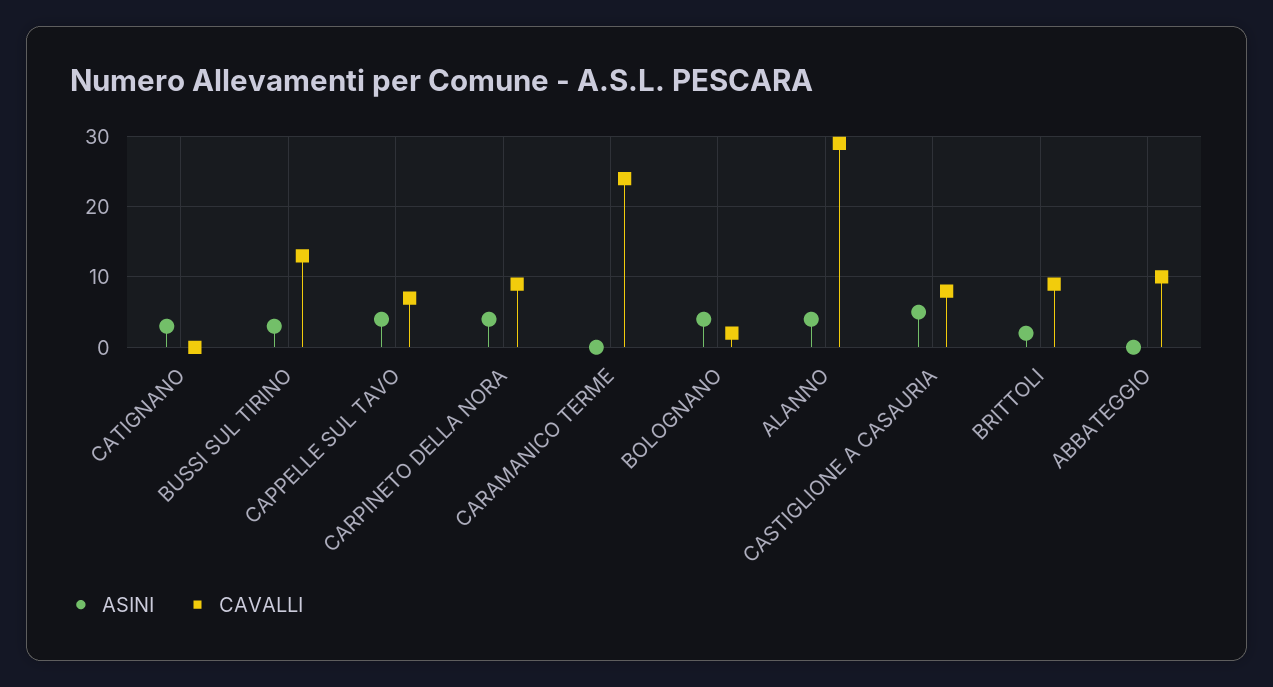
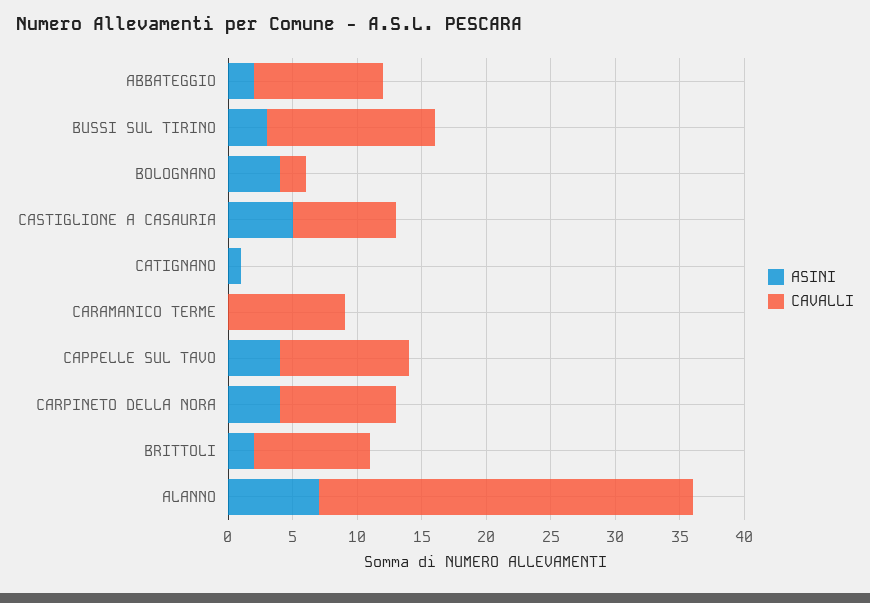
  {
    "ASINI": {
-     "CATIGNANO": 3,
+     "CATIGNANO": 1,
      "BUSSI SUL TIRINO": 3,
      "CAPPELLE SUL TAVO": 4,
      "CARPINETO DELLA NORA": 4,
      "CARAMANICO TERME": 0,
      "BOLOGNANO": 4,
-     "ALANNO": 4,
+     "ALANNO": 7,
      "CASTIGLIONE A CASAURIA": 5,
      "BRITTOLI": 2,
-     "ABBATEGGIO": 0
+     "ABBATEGGIO": 2
    },
    "CAVALLI": {
      "CATIGNANO": 0,
      "BUSSI SUL TIRINO": 13,
-     "CAPPELLE SUL TAVO": 7,
+     "CAPPELLE SUL TAVO": 10,
      "CARPINETO DELLA NORA": 9,
-     "CARAMANICO TERME": 24,
+     "CARAMANICO TERME": 9,
      "BOLOGNANO": 2,
      "ALANNO": 29,
      "CASTIGLIONE A CASAURIA": 8,
      "BRITTOLI": 9,
      "ABBATEGGIO": 10
    }
  }

